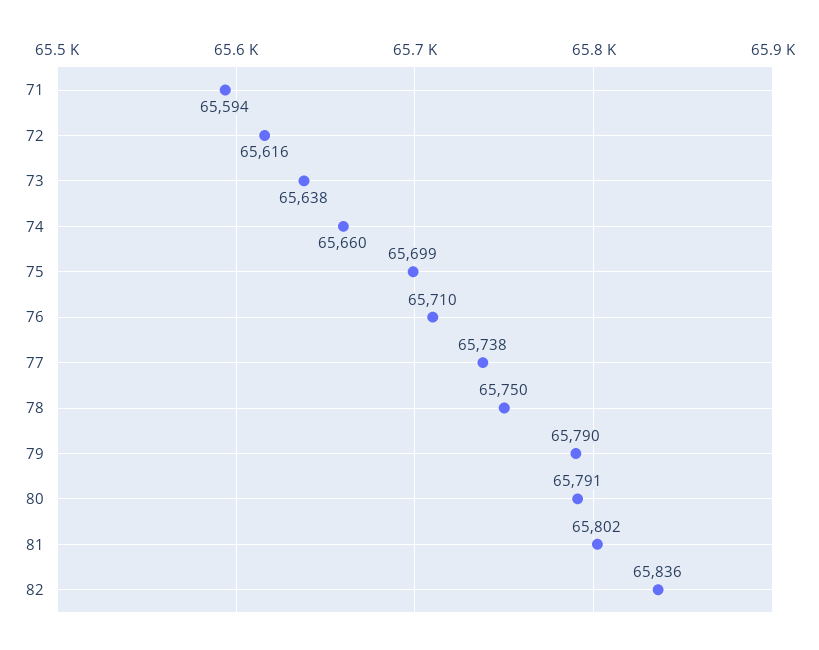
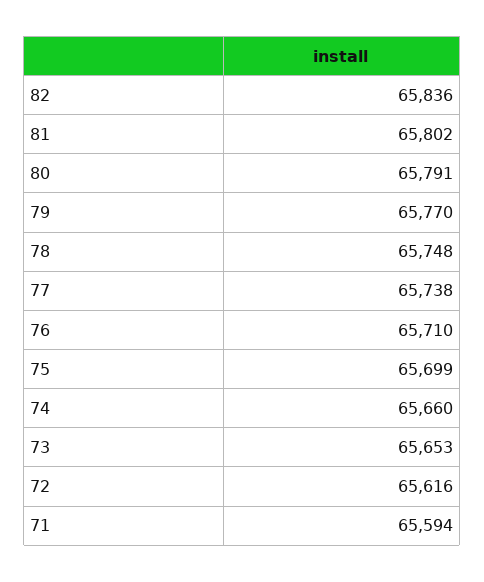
  {
    "71": 65594,
    "72": 65616,
-   "73": 65638,
+   "73": 65653,
    "74": 65660,
    "75": 65699,
    "76": 65710,
    "77": 65738,
-   "78": 65750,
+   "78": 65748,
-   "79": 65790,
+   "79": 65770,
    "80": 65791,
    "81": 65802,
    "82": 65836
  }

